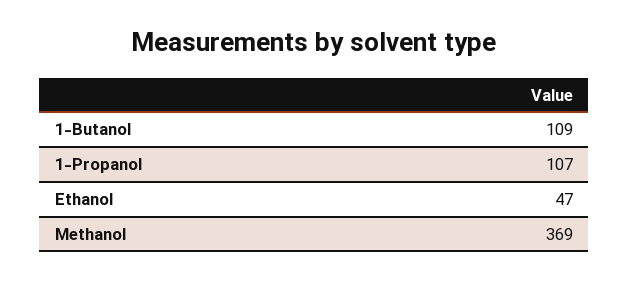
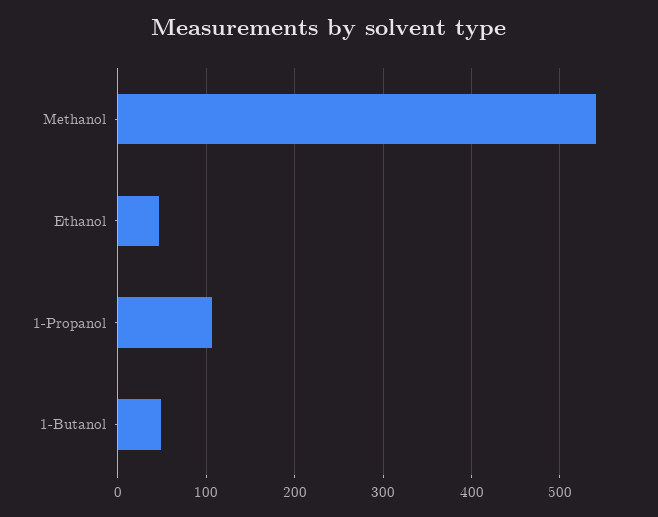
  {
-   "1-Butanol": 109,
+   "1-Butanol": 50,
    "1-Propanol": 107,
    "Ethanol": 47,
-   "Methanol": 369
+   "Methanol": 540
  }

